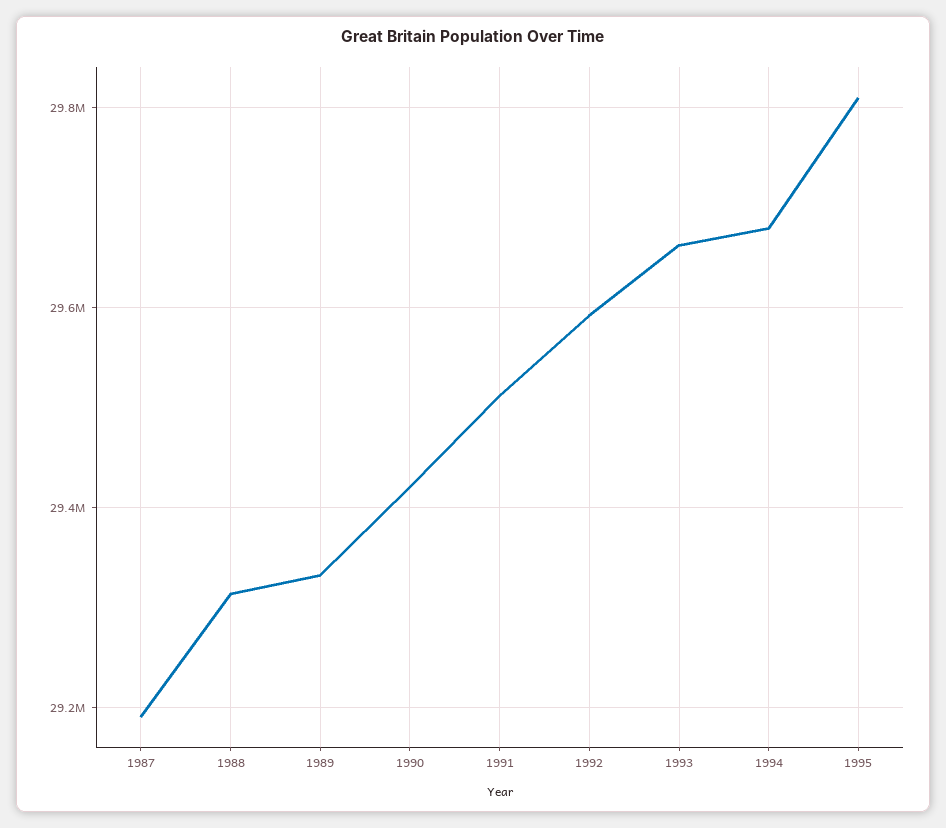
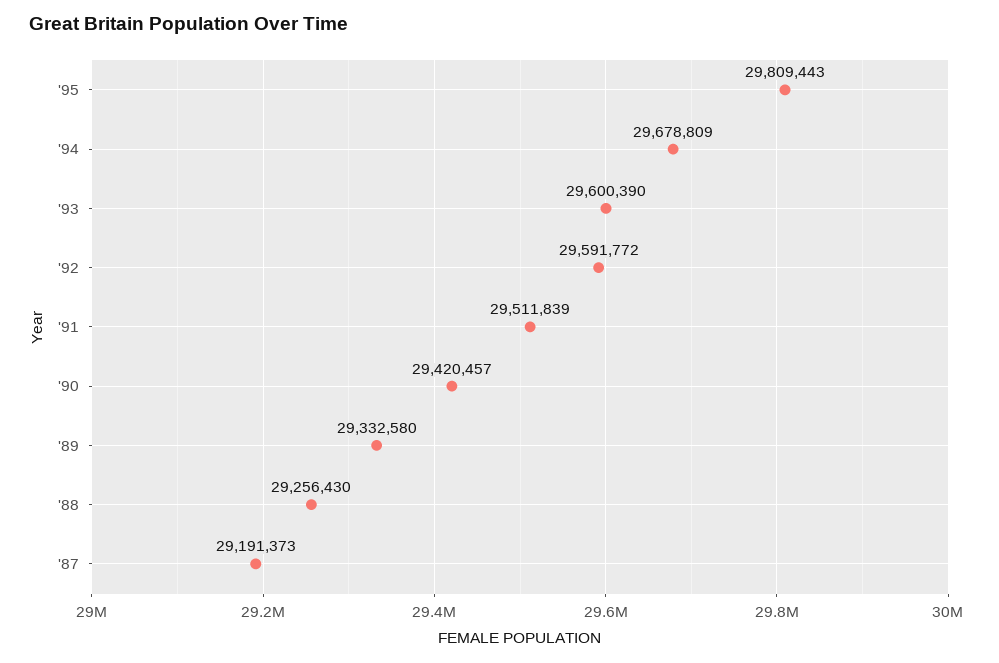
  {
    "1987": 29191373,
-   "1988": 29320000,
+   "1988": 29256430,
    "1989": 29332580,
    "1990": 29420457,
    "1991": 29511839,
    "1992": 29591772,
-   "1993": 29660000,
+   "1993": 29600390,
    "1994": 29678809,
    "1995": 29809443
  }

